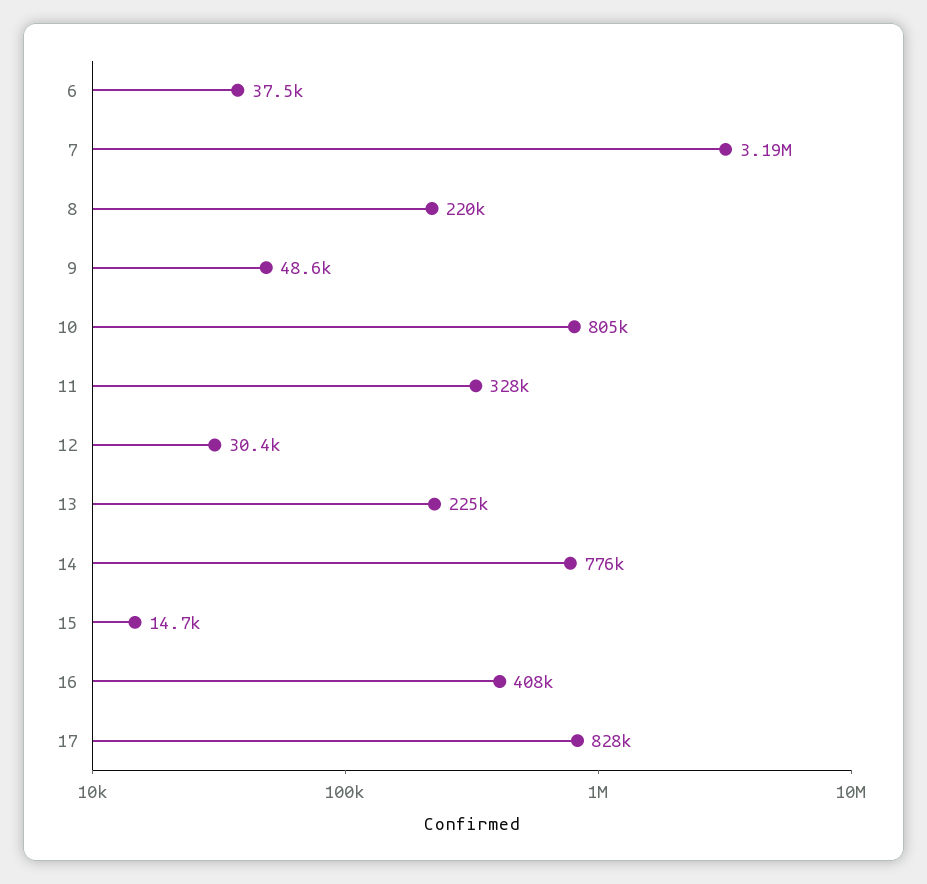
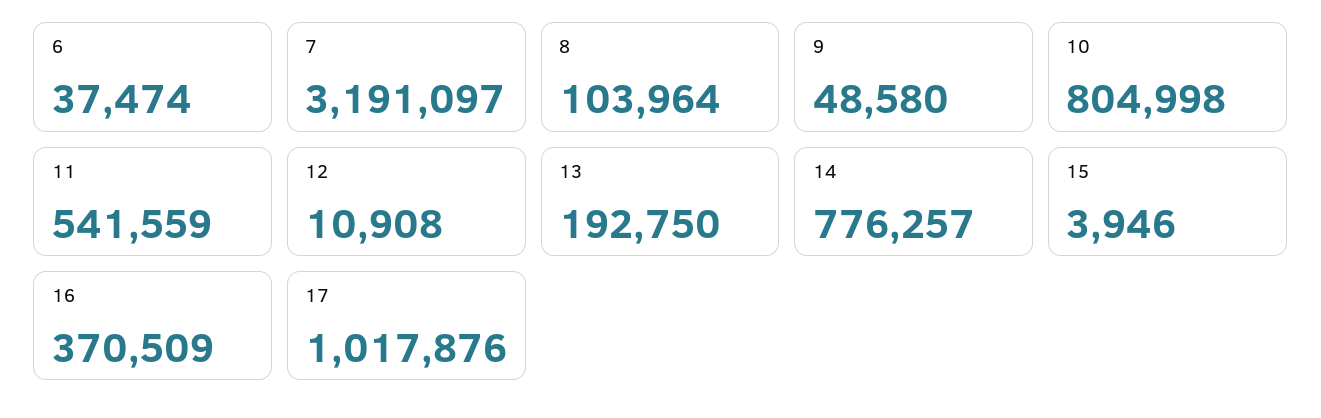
  {
    "6": 37474,
    "7": 3191097,
-   "8": 220000,
+   "8": 103964,
    "9": 48580,
    "10": 804998,
-   "11": 328000,
+   "11": 541559,
-   "12": 30400,
+   "12": 10908,
-   "13": 225000,
+   "13": 192750,
    "14": 776257,
-   "15": 14700,
+   "15": 3946,
-   "16": 408000,
+   "16": 370509,
-   "17": 828000
+   "17": 1017876
  }

